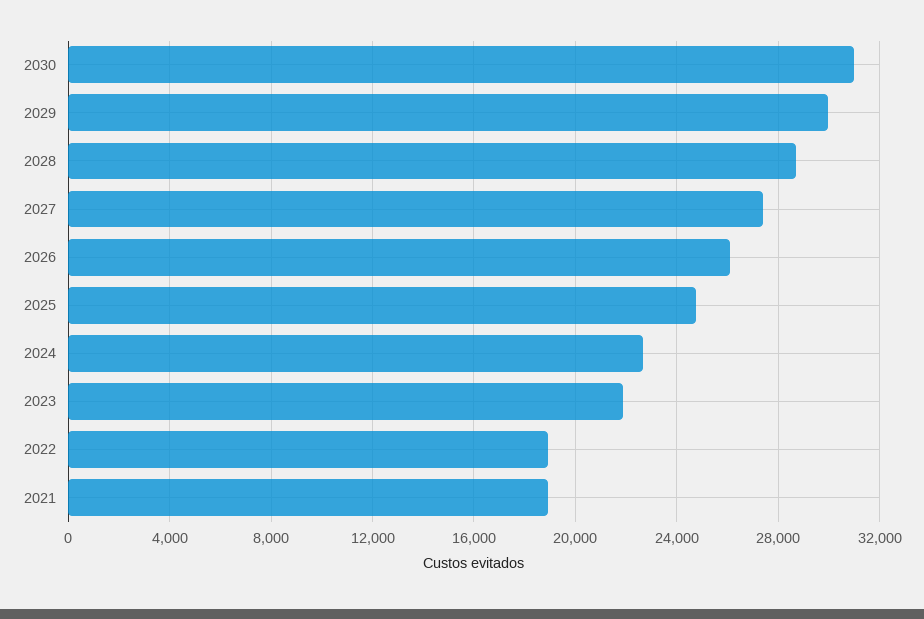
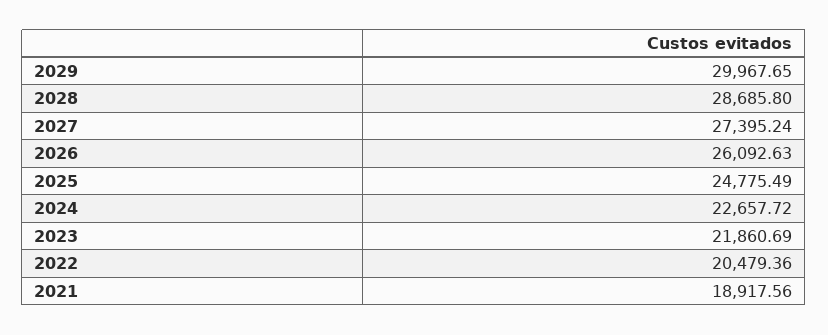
  {
-   "2030": 31000,
    "2029": 29967.65,
    "2028": 28685.8,
    "2027": 27395.24,
    "2026": 26092.63,
    "2025": 24775.49,
    "2024": 22657.72,
    "2023": 21860.69,
-   "2022": 19000,
+   "2022": 20479.36,
    "2021": 18917.56
  }

